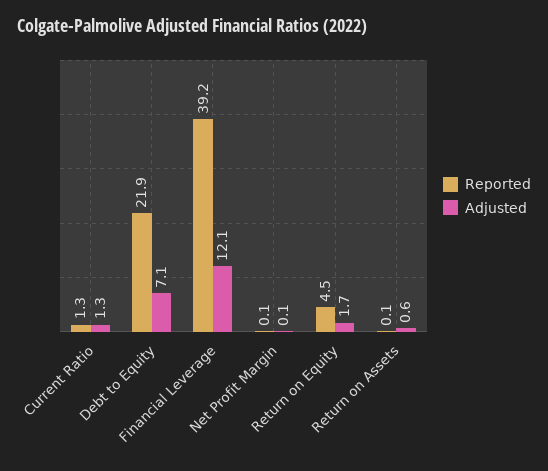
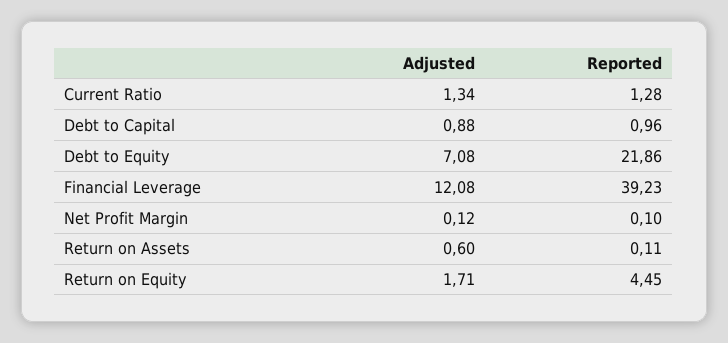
  {
    "Reported": {
      "Current Ratio": 1.28,
      "Debt to Equity": 21.86,
      "Financial Leverage": 39.23,
      "Net Profit Margin": 0.1,
      "Return on Equity": 4.45,
-     "Return on Assets": 0.11
+     "Return on Assets": 0.11,
+     "Debt to Capital": 0.96
    },
    "Adjusted": {
      "Current Ratio": 1.34,
      "Debt to Equity": 7.08,
      "Financial Leverage": 12.08,
      "Net Profit Margin": 0.12,
      "Return on Equity": 1.71,
-     "Return on Assets": 0.6
+     "Return on Assets": 0.6,
+     "Debt to Capital": 0.88
    }
  }

